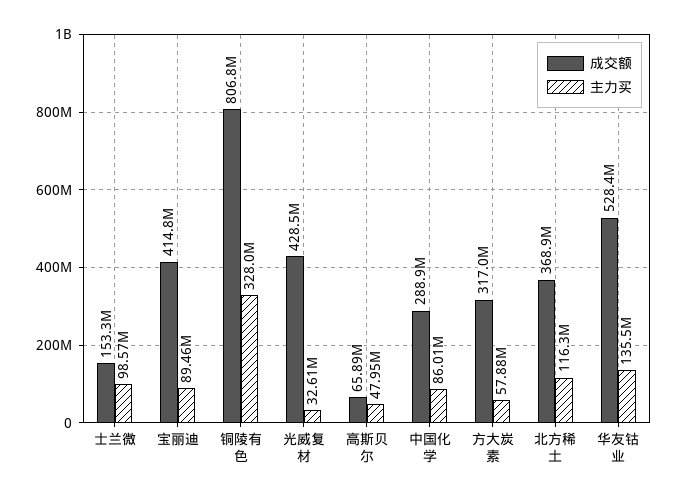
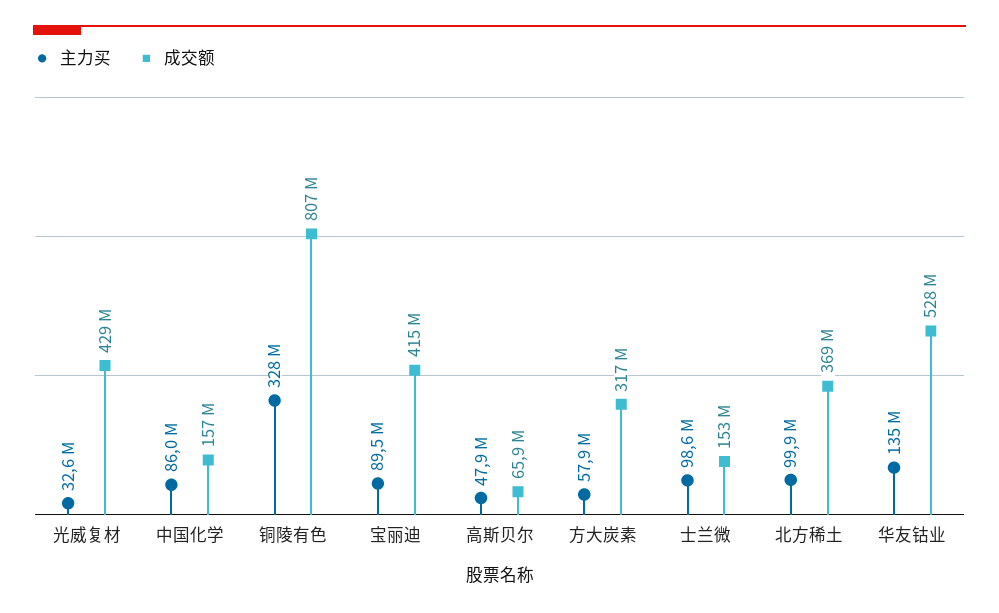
  {
    "成交额": {
      "士兰微": 153300000,
      "宝丽迪": 414800000,
      "铜陵有色": 806800000,
      "光威复材": 428500000,
      "高斯贝尔": 65890000,
-     "中国化学": 288900000,
+     "中国化学": 157000000,
      "方大炭素": 317000000,
      "北方稀土": 368900000,
      "华友钴业": 528400000
    },
    "主力买": {
      "士兰微": 98570000,
      "宝丽迪": 89460000,
      "铜陵有色": 328000000,
      "光威复材": 32610000,
      "高斯贝尔": 47950000,
      "中国化学": 86010000,
      "方大炭素": 57880000,
-     "北方稀土": 116300000,
+     "北方稀土": 99900000,
      "华友钴业": 135500000
    }
  }

